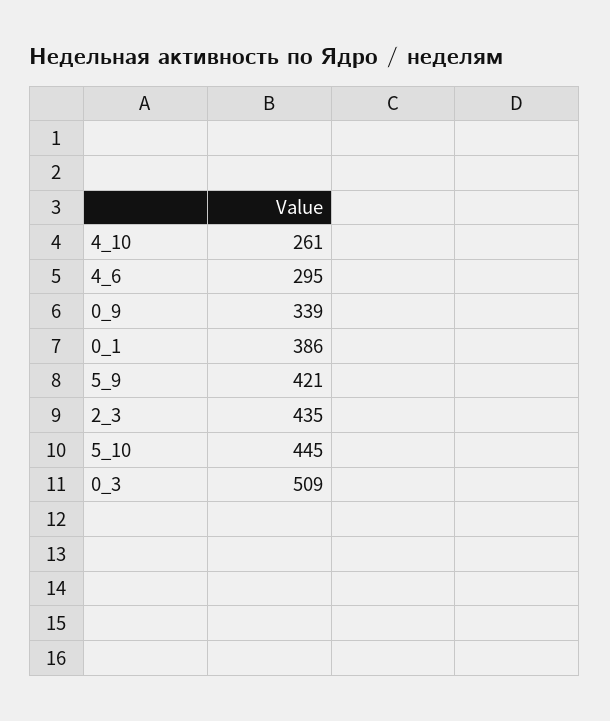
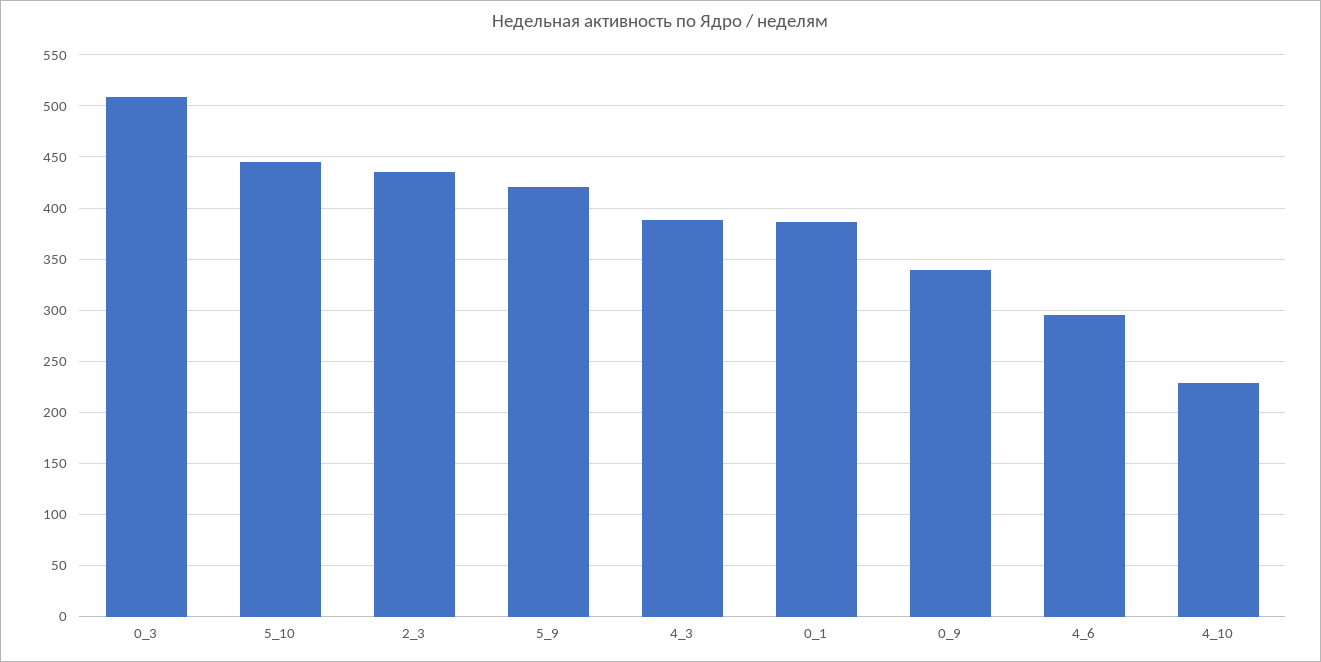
  {
-   "4_10": 261,
+   "4_10": 230,
    "4_6": 295,
    "0_9": 339,
    "0_1": 386,
    "5_9": 421,
    "2_3": 435,
    "5_10": 445,
-   "0_3": 509
+   "0_3": 509,
+   "4_3": 390
  }

